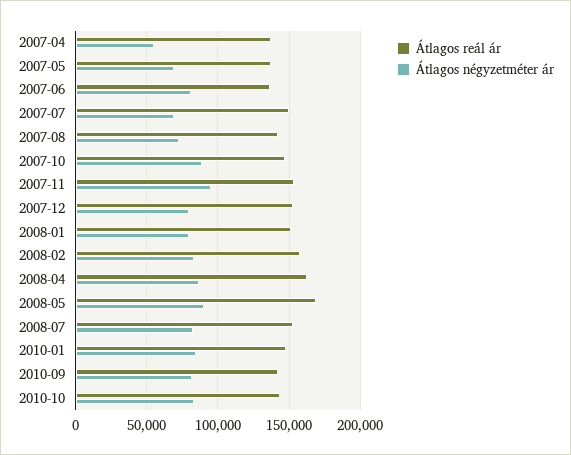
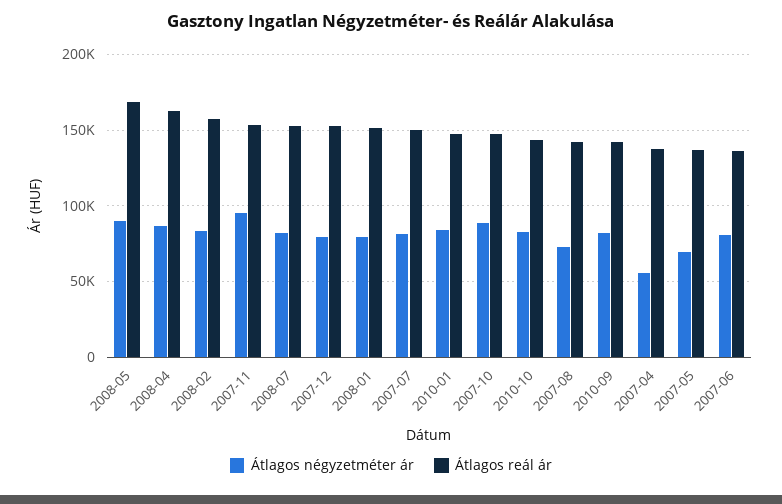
  {
    "Átlagos reál ár": {
      "2007-04": 135000,
      "2007-05": 135000,
      "2007-06": 135000,
      "2007-07": 150000,
      "2007-08": 140000,
      "2007-10": 145000,
      "2007-11": 155000,
      "2007-12": 150000,
      "2008-01": 150000,
      "2008-02": 160000,
      "2008-04": 165000,
      "2008-05": 170000,
      "2008-07": 155000,
      "2010-01": 150000,
      "2010-09": 140000,
      "2010-10": 145000
    },
    "Átlagos négyzetméter ár": {
      "2007-04": 55000,
      "2007-05": 70000,
      "2007-06": 80000,
-     "2007-07": 70000,
+     "2007-07": 80000,
      "2007-08": 75000,
      "2007-10": 90000,
      "2007-11": 95000,
      "2007-12": 80000,
      "2008-01": 80000,
      "2008-02": 85000,
      "2008-04": 85000,
      "2008-05": 90000,
      "2008-07": 80000,
      "2010-01": 85000,
      "2010-09": 80000,
      "2010-10": 85000
    }
  }

